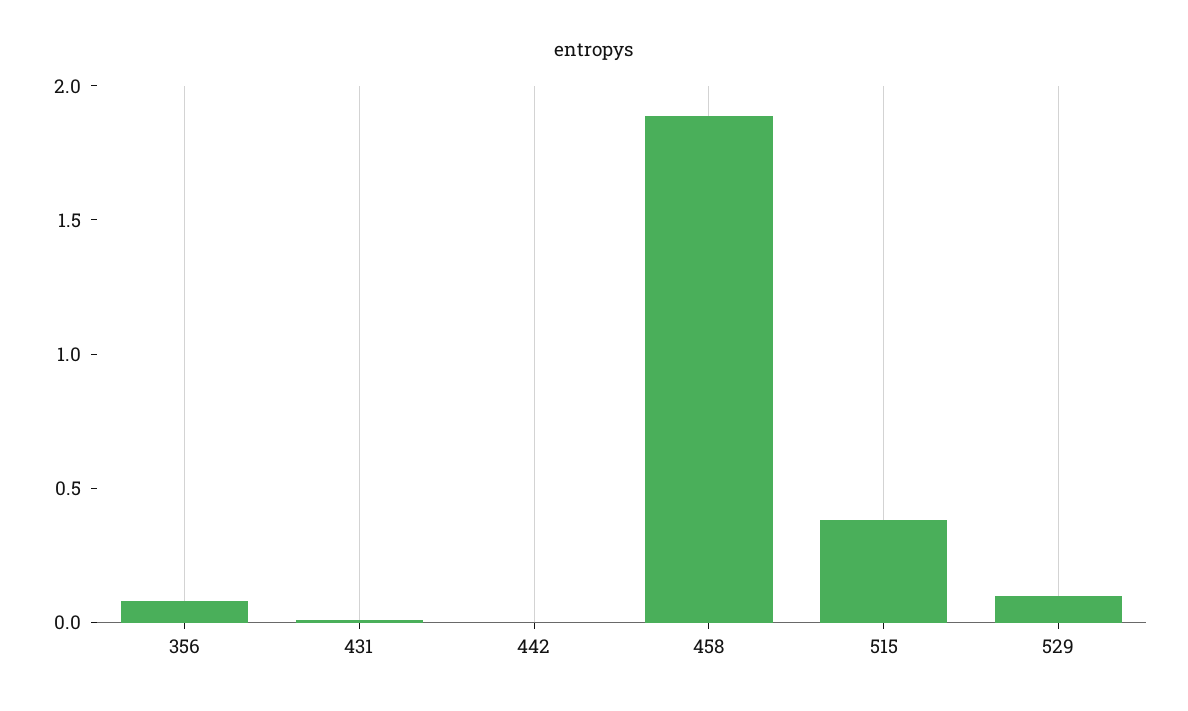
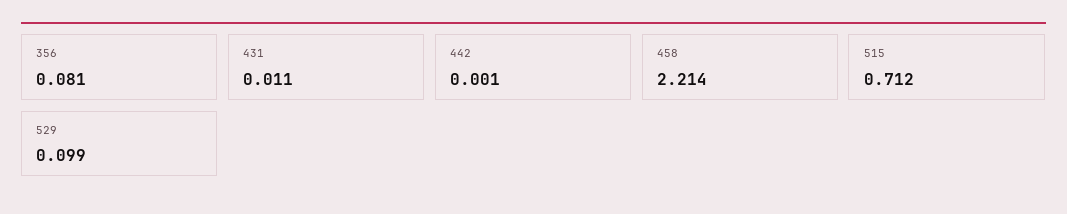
  {
    "356": 0.081,
    "431": 0.011,
    "442": 0.001,
-   "458": 1.9,
+   "458": 2.214,
-   "515": 0.4,
+   "515": 0.712,
    "529": 0.099
  }

